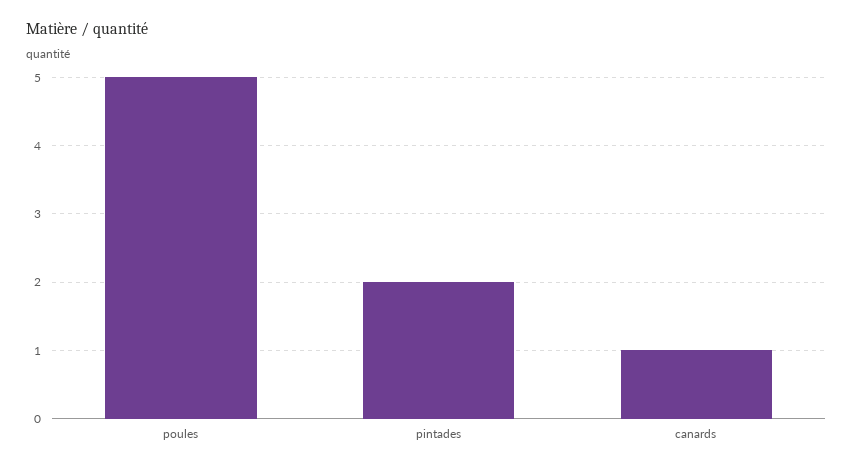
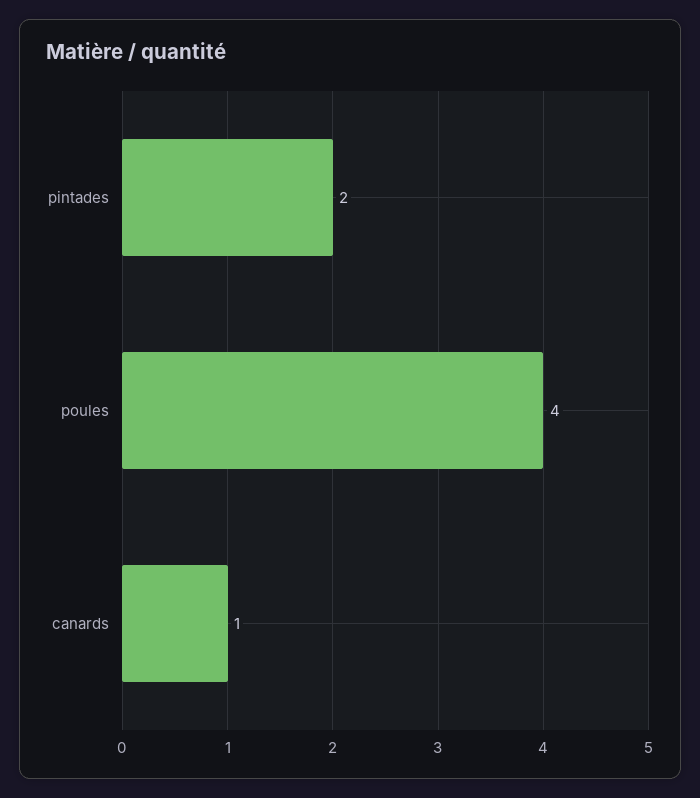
  {
-   "poules": 5,
+   "poules": 4,
    "pintades": 2,
    "canards": 1
  }

